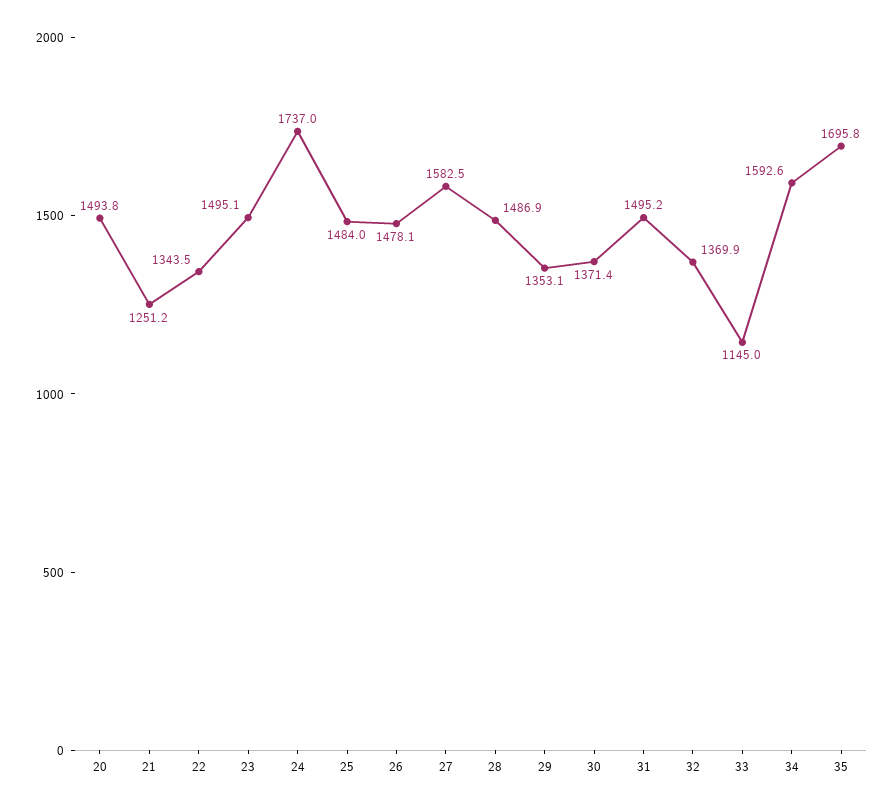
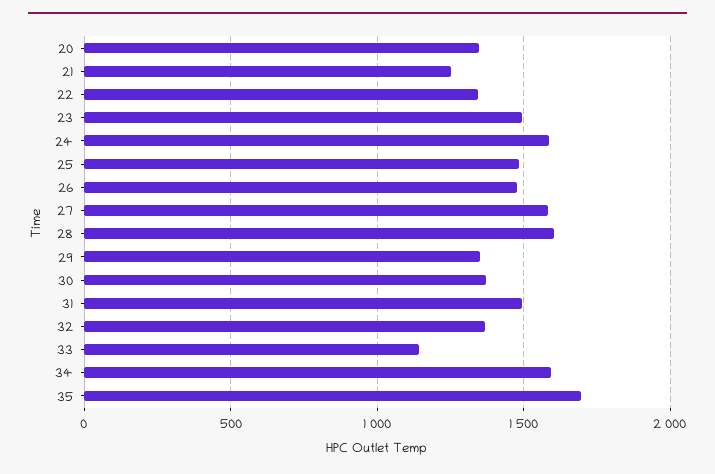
  {
-   "20": 1493.8,
+   "20": 1350,
    "21": 1251.2,
    "22": 1343.5,
    "23": 1495.1,
-   "24": 1737,
+   "24": 1600,
    "25": 1484,
    "26": 1478.1,
    "27": 1582.5,
-   "28": 1486.9,
+   "28": 1600,
    "29": 1353.1,
    "30": 1371.4,
    "31": 1495.2,
    "32": 1369.9,
    "33": 1145,
    "34": 1592.6,
    "35": 1695.8
  }

